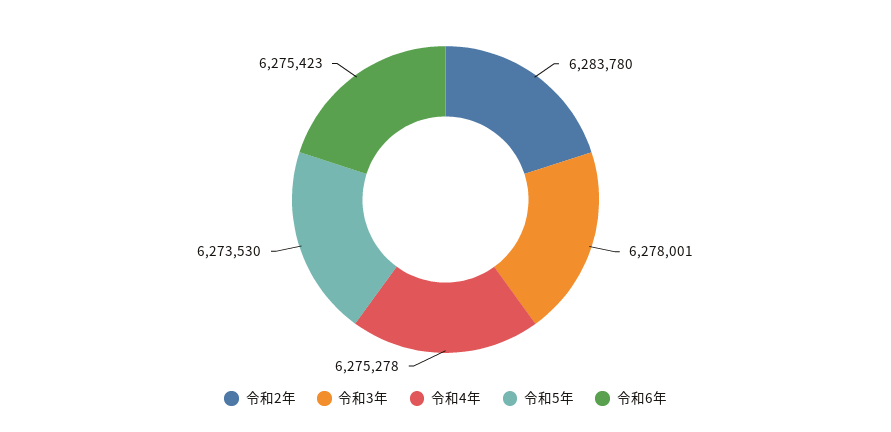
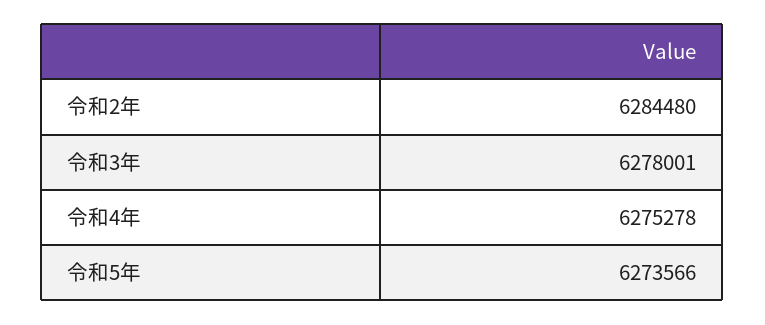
  {
-   "令和2年": 6283780,
+   "令和2年": 6284480,
    "令和3年": 6278001,
    "令和4年": 6275278,
-   "令和5年": 6273530,
+   "令和5年": 6273566
-   "令和6年": 6275423
  }

